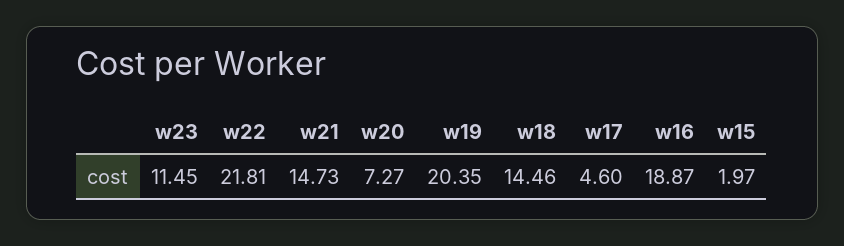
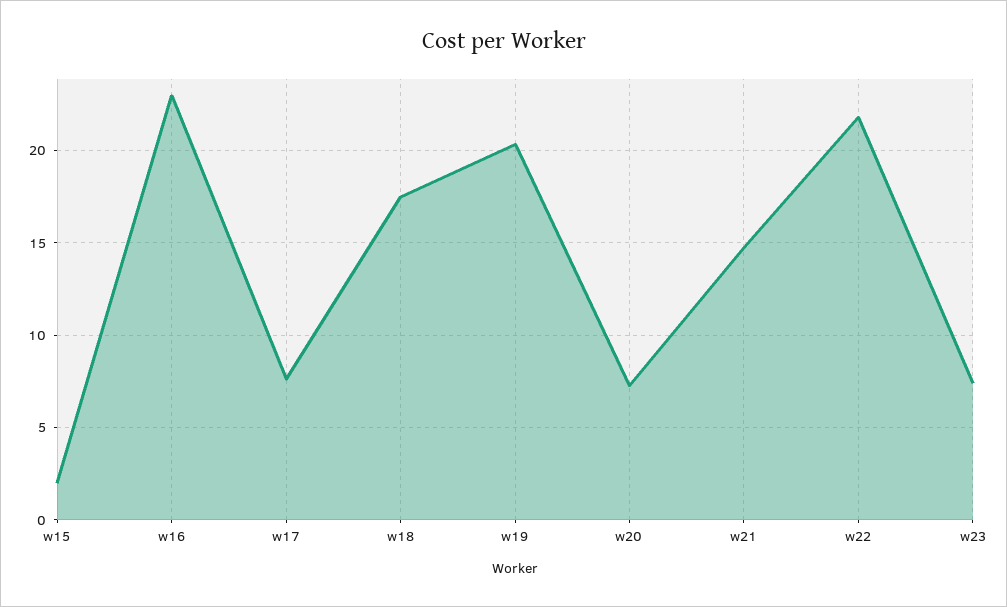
  {
-   "w23": 11.45,
+   "w23": 7.5,
    "w22": 21.81,
    "w21": 14.73,
    "w20": 7.27,
    "w19": 20.35,
-   "w18": 14.46,
+   "w18": 17.5,
-   "w17": 4.6,
+   "w17": 7.5,
-   "w16": 18.87,
+   "w16": 23,
    "w15": 1.97
  }

